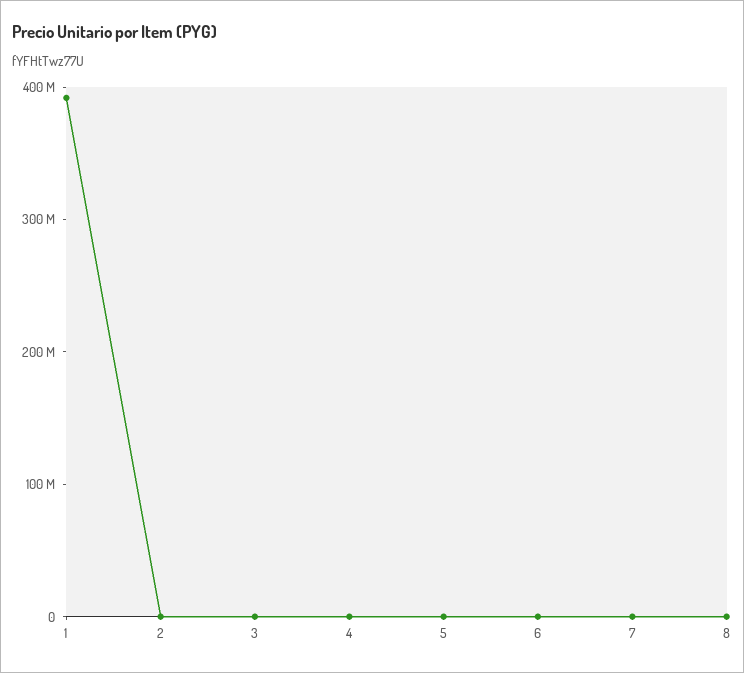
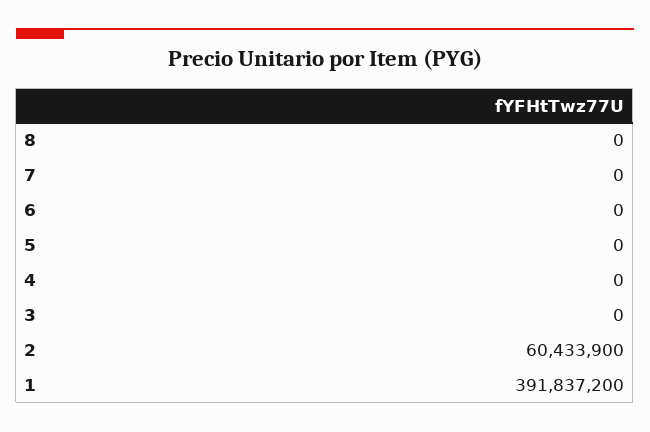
  {
    "1": 391837200,
-   "2": 0,
+   "2": 60433900,
    "3": 0,
    "4": 0,
    "5": 0,
    "6": 0,
    "7": 0,
    "8": 0
  }

